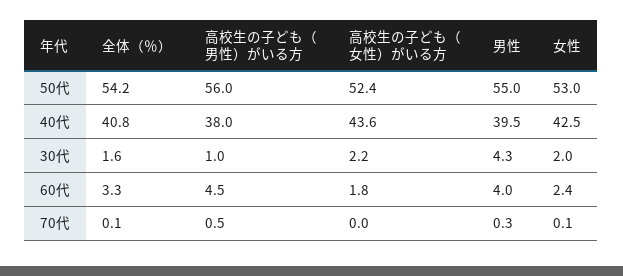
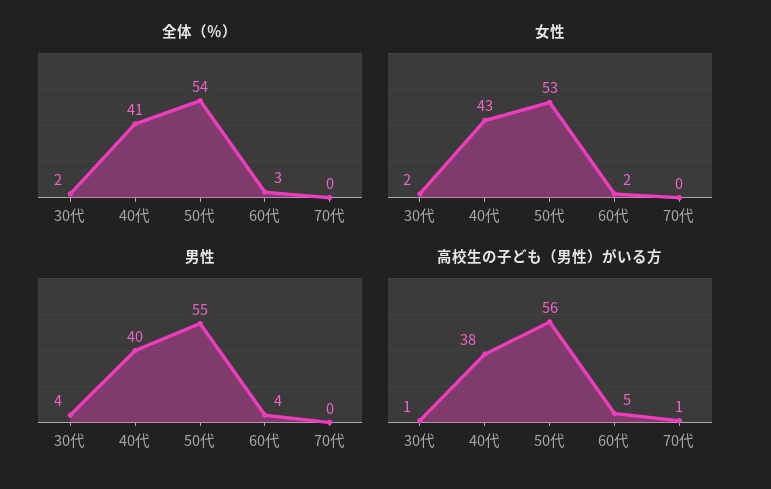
  {
    "全体（％）": {
      "50代": 54.2,
      "40代": 40.8,
      "30代": 1.6,
      "60代": 3.3,
      "70代": 0.1
    },
    "高校生の子ども（男性）がいる方": {
      "50代": 56,
      "40代": 38,
      "30代": 1,
      "60代": 4.5,
      "70代": 0.5
    },
-   "高校生の子ども（女性）がいる方": {
-     "50代": 52.4,
-     "40代": 43.6,
-     "30代": 2.2,
-     "60代": 1.8,
-     "70代": 0
-   },
    "男性": {
      "50代": 55,
      "40代": 39.5,
      "30代": 4.3,
      "60代": 4,
      "70代": 0.3
    },
    "女性": {
      "50代": 53,
      "40代": 42.5,
      "30代": 2,
      "60代": 2.4,
      "70代": 0.1
    }
  }

